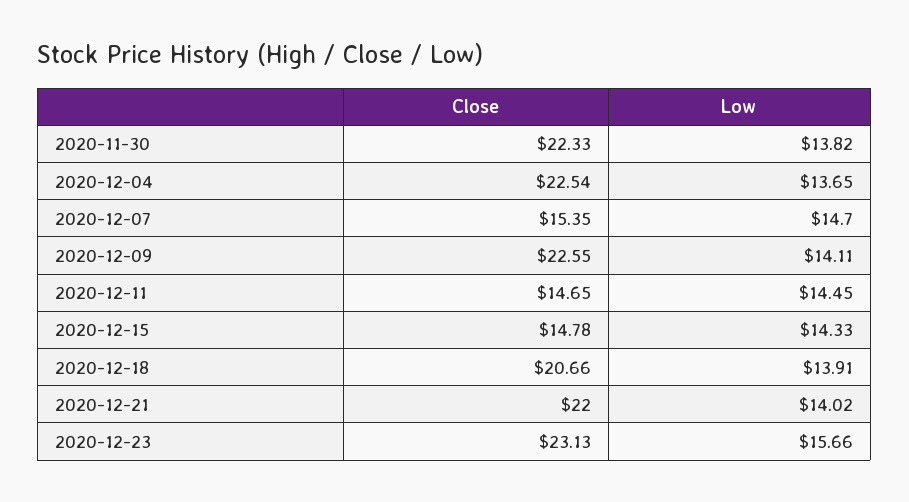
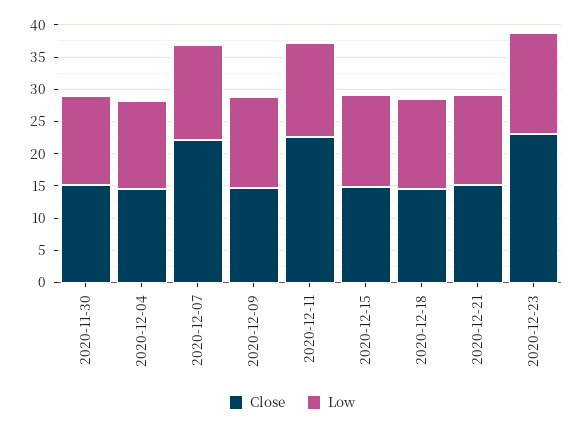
  {
    "Close": {
-     "2020-11-30": 22.33,
+     "2020-11-30": 15,
-     "2020-12-04": 22.54,
+     "2020-12-04": 15,
-     "2020-12-07": 15.35,
+     "2020-12-07": 22.5,
-     "2020-12-09": 22.55,
+     "2020-12-09": 15,
-     "2020-12-11": 14.65,
+     "2020-12-11": 22.5,
      "2020-12-15": 14.78,
-     "2020-12-18": 20.66,
+     "2020-12-18": 15,
-     "2020-12-21": 22,
+     "2020-12-21": 15,
      "2020-12-23": 23.13
    },
    "Low": {
      "2020-11-30": 13.82,
      "2020-12-04": 13.65,
      "2020-12-07": 14.7,
      "2020-12-09": 14.11,
      "2020-12-11": 14.45,
      "2020-12-15": 14.33,
      "2020-12-18": 13.91,
      "2020-12-21": 14.02,
      "2020-12-23": 15.66
    }
  }

